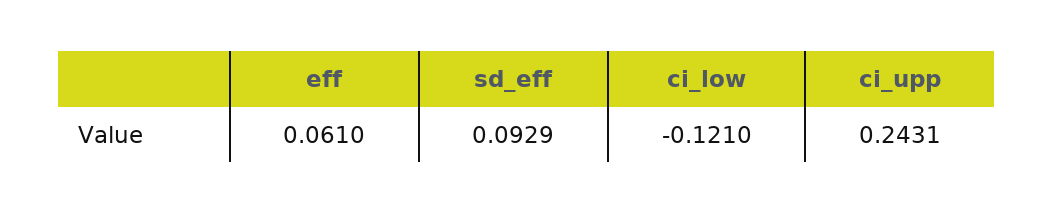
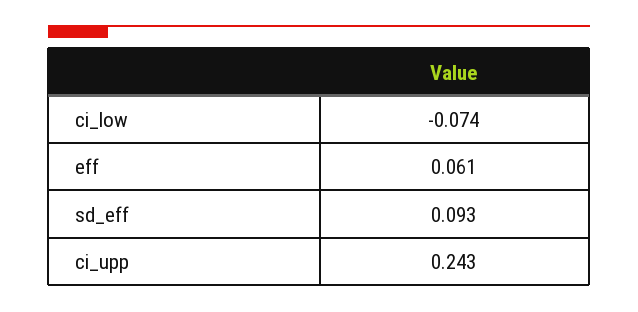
  {
    "eff": 0.061,
    "sd_eff": 0.0929,
-   "ci_low": -0.121,
+   "ci_low": -0.074,
    "ci_upp": 0.2431
  }

